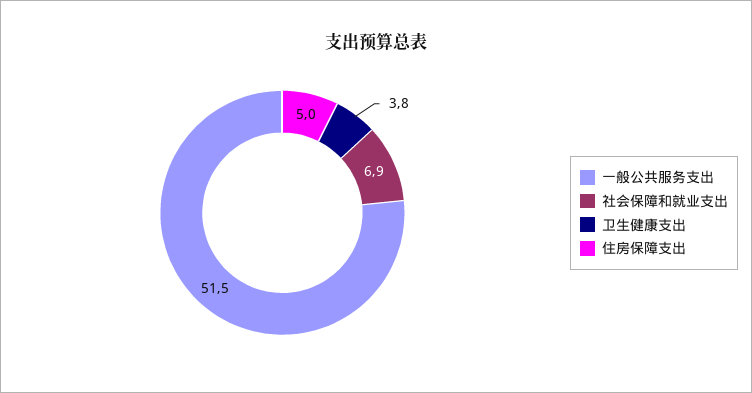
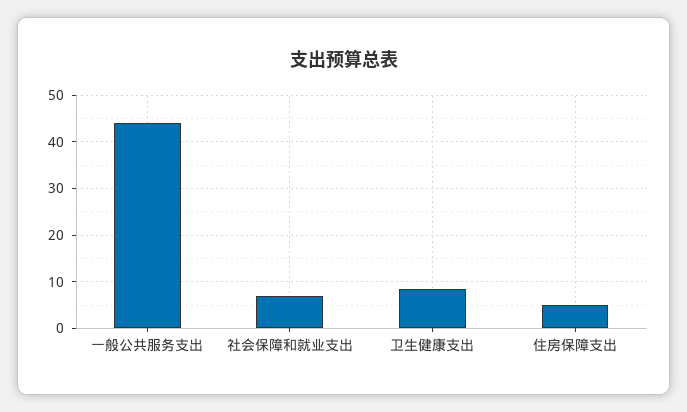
  {
-   "一般公共服务支出": 51.5,
+   "一般公共服务支出": 44,
    "社会保障和就业支出": 6.9,
-   "卫生健康支出": 3.8,
+   "卫生健康支出": 8,
    "住房保障支出": 5
  }

